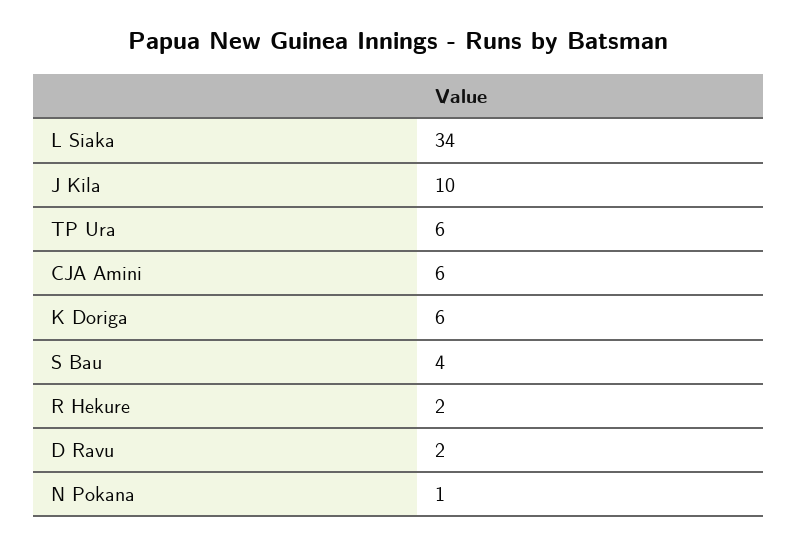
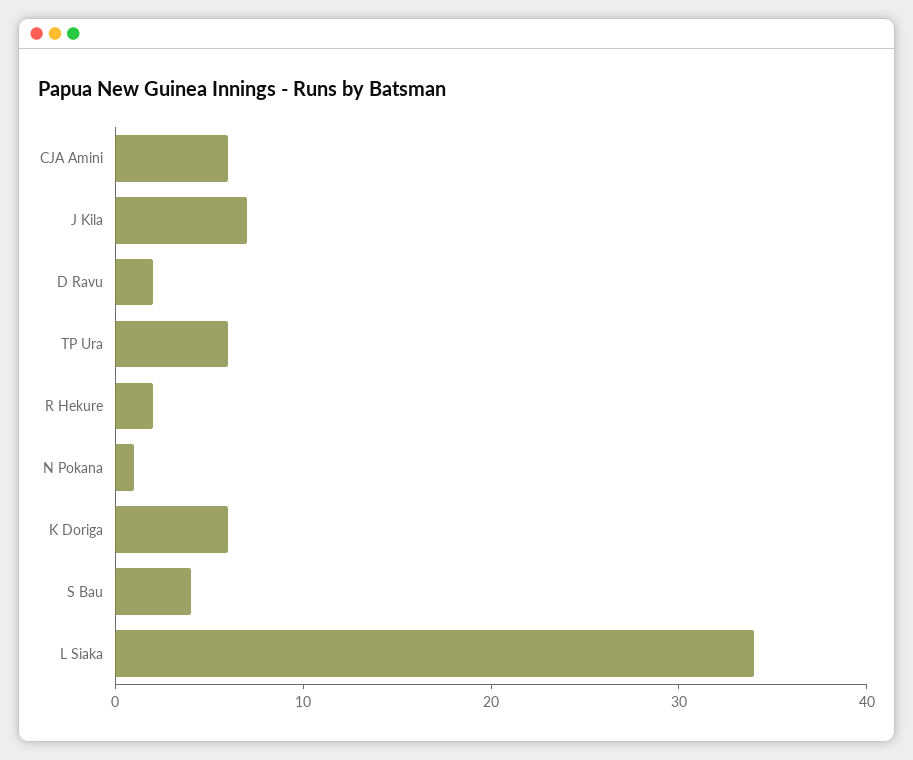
  {
    "L Siaka": 34,
-   "J Kila": 10,
+   "J Kila": 7,
    "TP Ura": 6,
    "CJA Amini": 6,
    "K Doriga": 6,
    "S Bau": 4,
    "R Hekure": 2,
    "D Ravu": 2,
    "N Pokana": 1
  }

